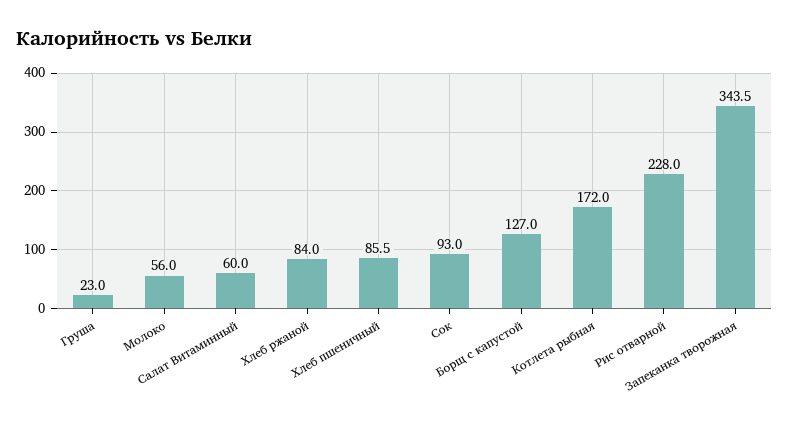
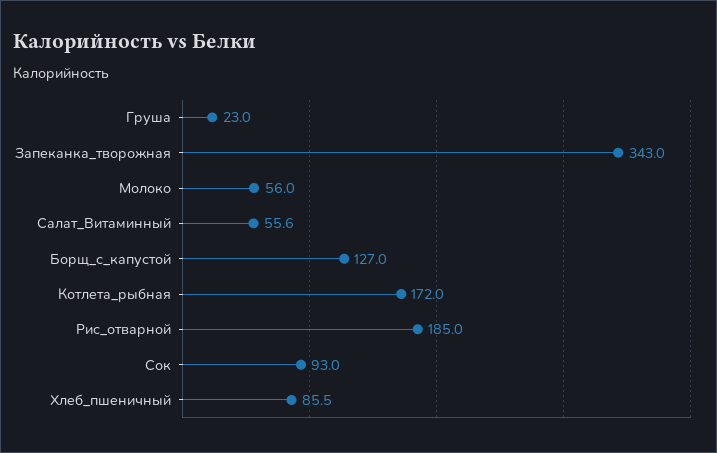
  {
    "Груша": 23,
    "Молоко": 56,
-   "Салат Витаминный": 60,
+   "Салат Витаминный": 55.6,
-   "Хлеб ржаной": 84,
    "Хлеб пшеничный": 85.5,
    "Сок": 93,
    "Борщ с капустой": 127,
    "Котлета рыбная": 172,
-   "Рис отварной": 228,
+   "Рис отварной": 185,
-   "Запеканка творожная": 343.5
+   "Запеканка творожная": 343
  }

